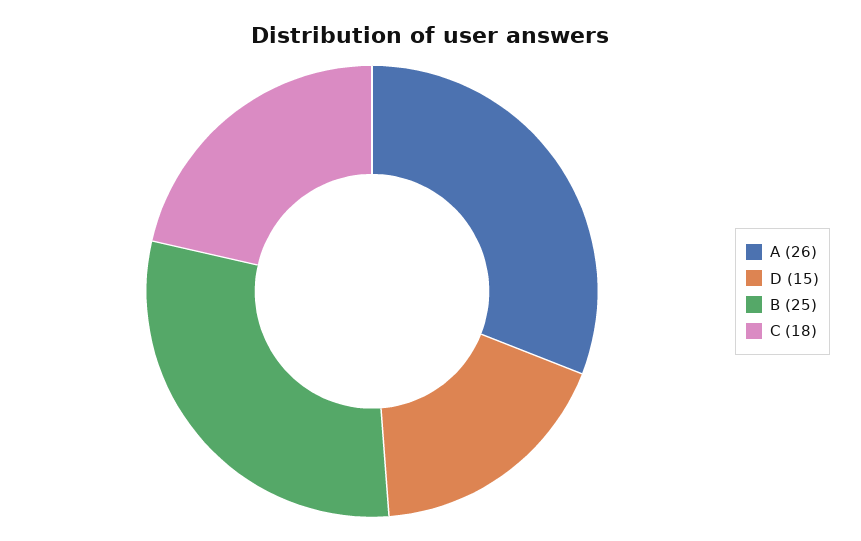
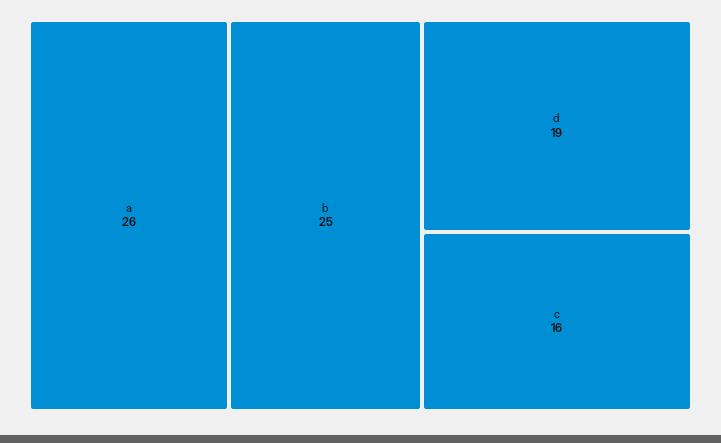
  {
    "A": 26,
-   "D": 15,
+   "D": 19,
    "B": 25,
-   "C": 18
+   "C": 16
  }

